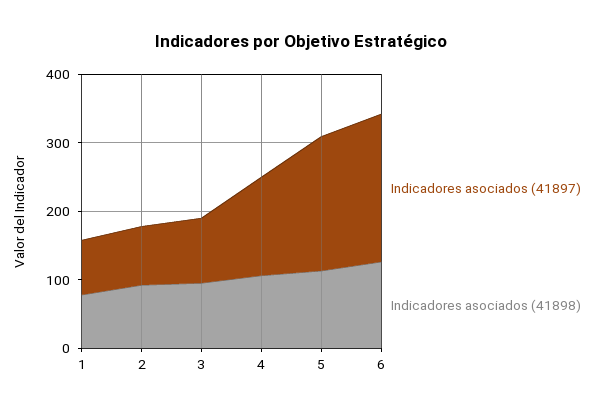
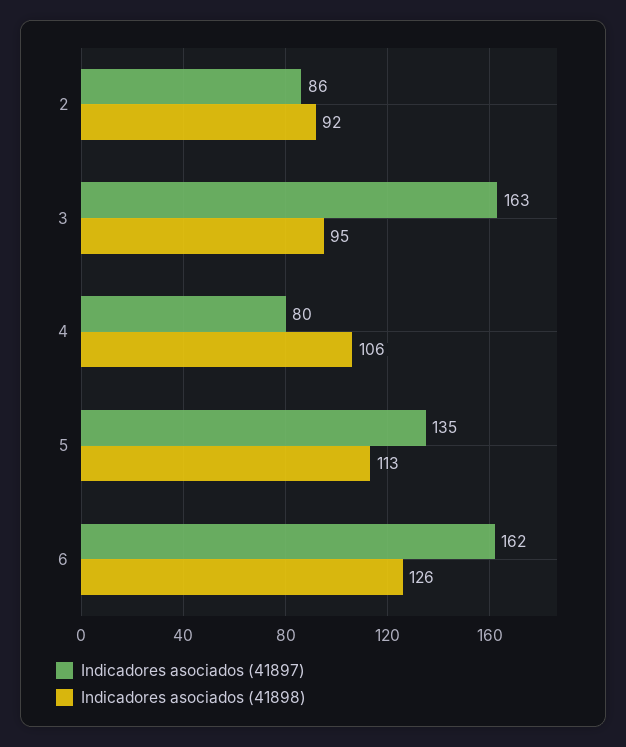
  {
    "Indicadores asociados (41897)": {
-     "1": 80,
      "2": 86,
-     "3": 100,
+     "3": 163,
-     "4": 140,
+     "4": 80,
-     "5": 200,
+     "5": 135,
-     "6": 220
+     "6": 162
    },
    "Indicadores asociados (41898)": {
-     "1": 80,
      "2": 92,
      "3": 95,
      "4": 106,
      "5": 113,
      "6": 126
    }
  }

